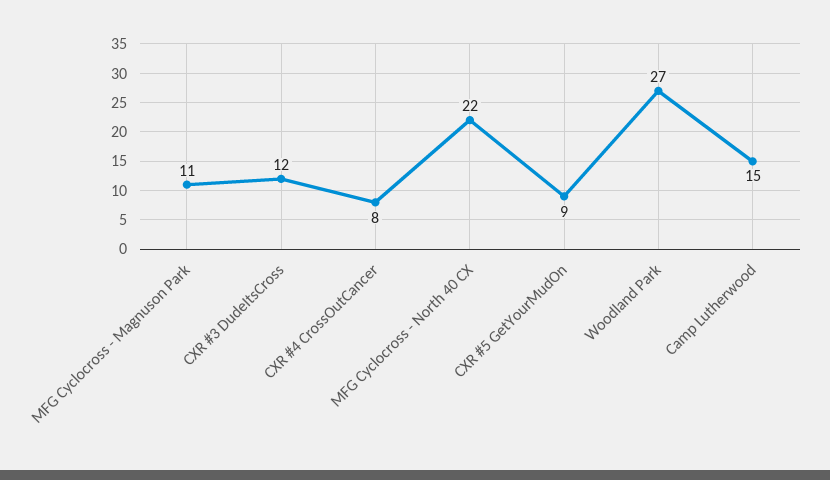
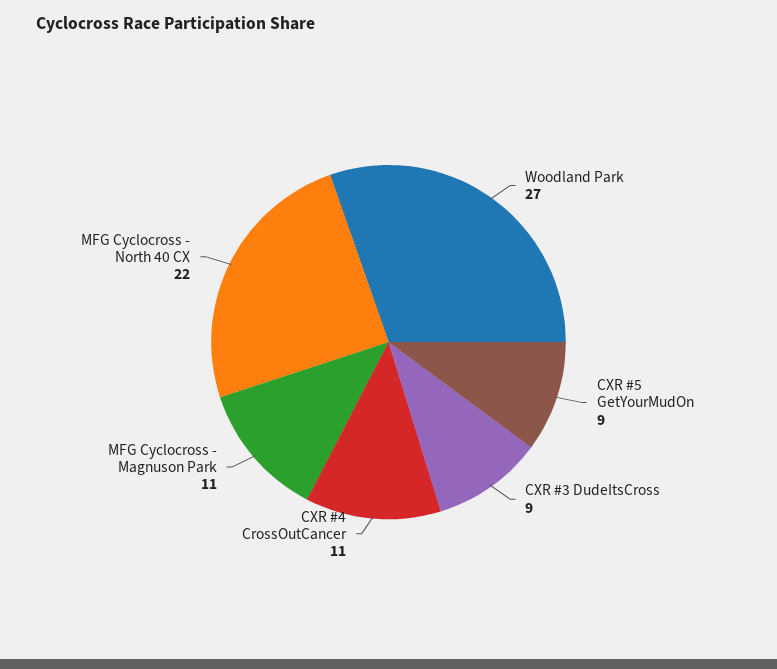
  {
    "MFG Cyclocross - Magnuson Park": 11,
-   "CXR #3 DudeItsCross": 12,
+   "CXR #3 DudeItsCross": 9,
-   "CXR #4 CrossOutCancer": 8,
+   "CXR #4 CrossOutCancer": 11,
    "MFG Cyclocross - North 40 CX": 22,
    "CXR #5 GetYourMudOn": 9,
-   "Woodland Park": 27,
+   "Woodland Park": 27
-   "Camp Lutherwood": 15
  }

